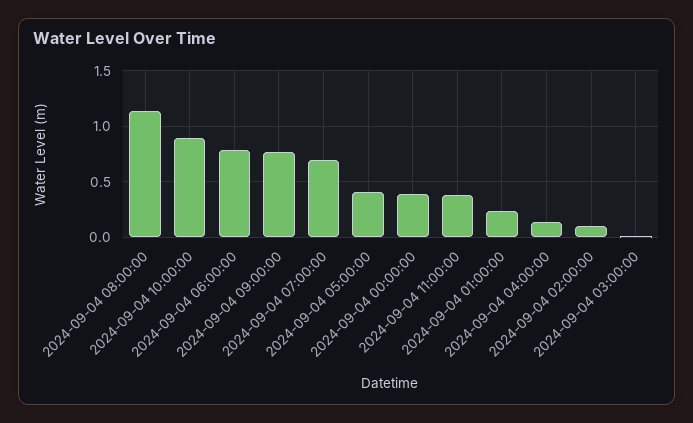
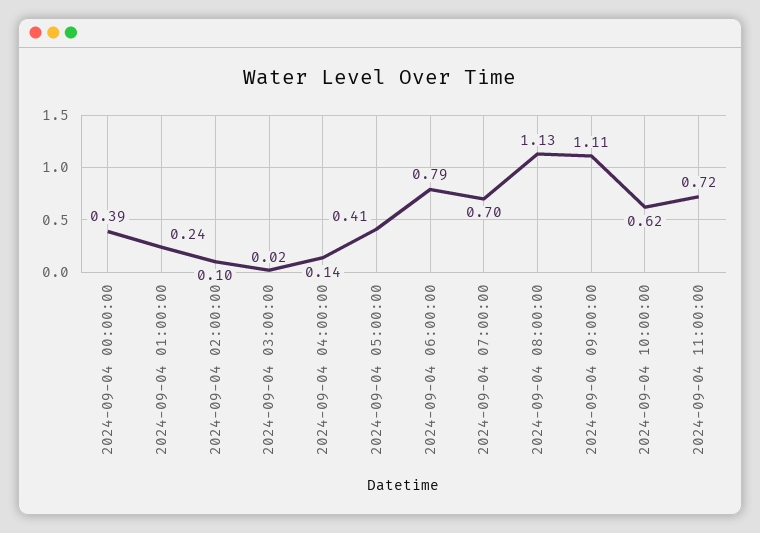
  {
    "2024-09-04 08:00:00": 1.13,
-   "2024-09-04 10:00:00": 0.9,
+   "2024-09-04 10:00:00": 0.62,
    "2024-09-04 06:00:00": 0.79,
-   "2024-09-04 09:00:00": 0.8,
+   "2024-09-04 09:00:00": 1.11,
    "2024-09-04 07:00:00": 0.7,
    "2024-09-04 05:00:00": 0.41,
    "2024-09-04 00:00:00": 0.39,
-   "2024-09-04 11:00:00": 0.4,
+   "2024-09-04 11:00:00": 0.72,
    "2024-09-04 01:00:00": 0.24,
    "2024-09-04 04:00:00": 0.14,
    "2024-09-04 02:00:00": 0.1,
    "2024-09-04 03:00:00": 0.02
  }

